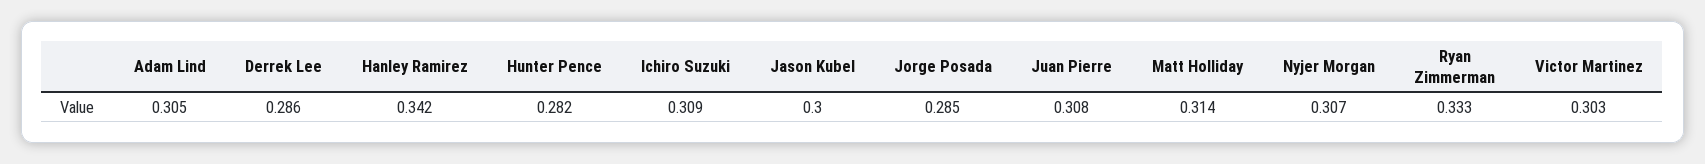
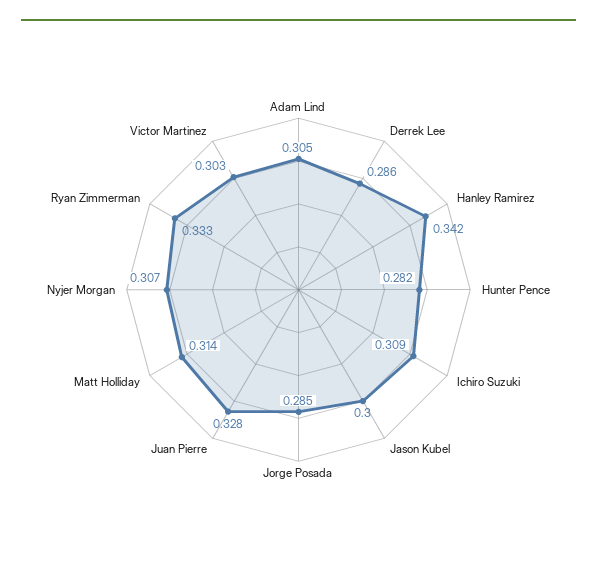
  {
    "Adam Lind": 0.305,
    "Derrek Lee": 0.286,
    "Hanley Ramirez": 0.342,
    "Hunter Pence": 0.282,
    "Ichiro Suzuki": 0.309,
    "Jason Kubel": 0.3,
    "Jorge Posada": 0.285,
-   "Juan Pierre": 0.308,
+   "Juan Pierre": 0.328,
    "Matt Holliday": 0.314,
    "Nyjer Morgan": 0.307,
    "Ryan Zimmerman": 0.333,
    "Victor Martinez": 0.303
  }

